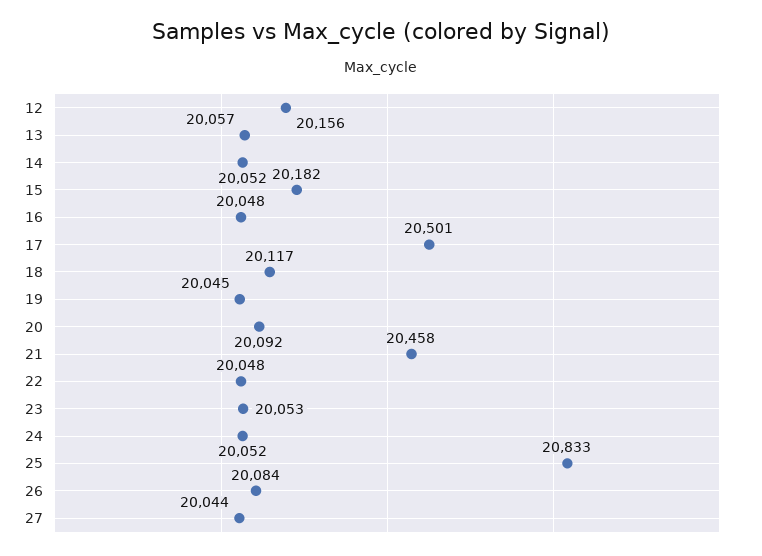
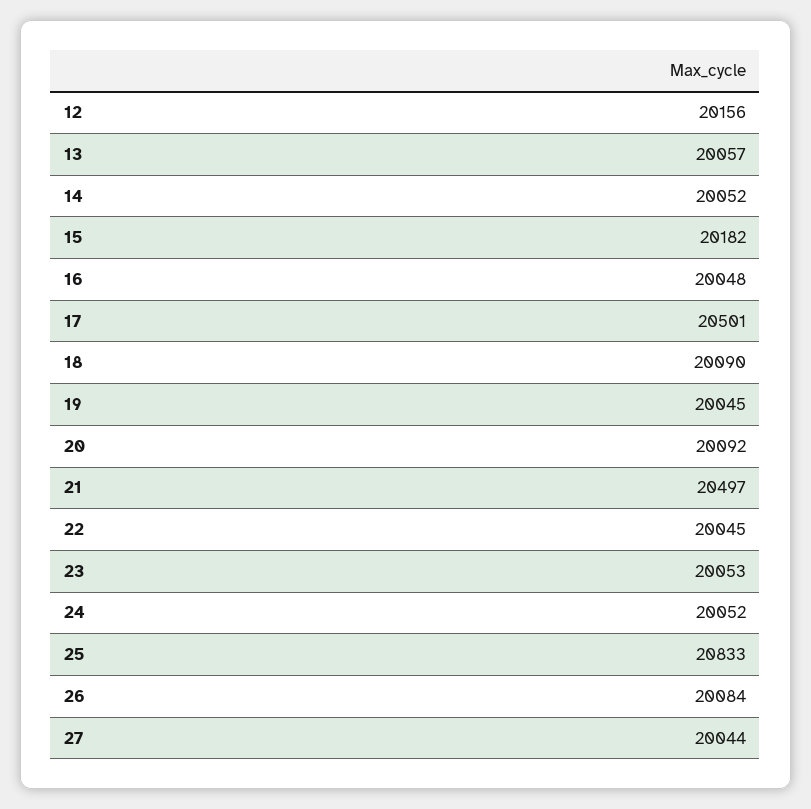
  {
    "12": 20156,
    "13": 20057,
    "14": 20052,
    "15": 20182,
    "16": 20048,
    "17": 20501,
-   "18": 20117,
+   "18": 20090,
    "19": 20045,
    "20": 20092,
-   "21": 20458,
+   "21": 20497,
-   "22": 20048,
+   "22": 20045,
    "23": 20053,
    "24": 20052,
    "25": 20833,
    "26": 20084,
    "27": 20044
  }

